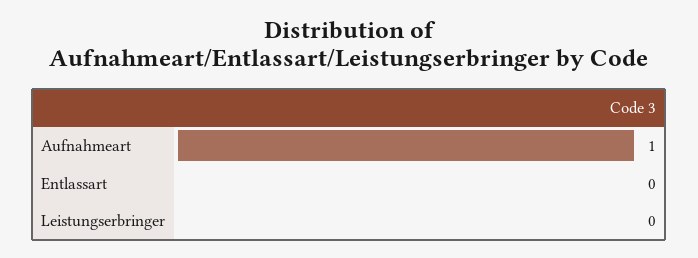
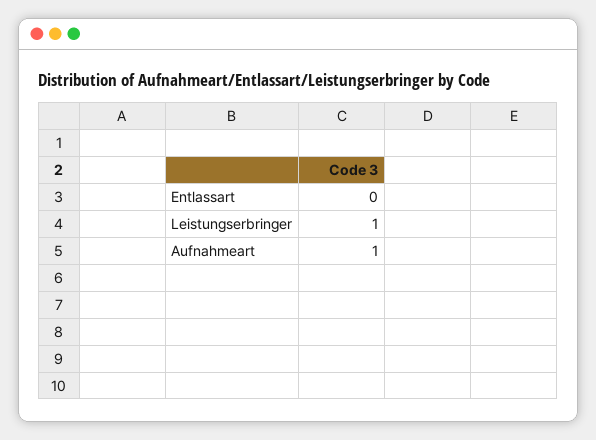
  {
    "Aufnahmeart": 1,
    "Entlassart": 0,
-   "Leistungserbringer": 0
+   "Leistungserbringer": 1
  }

